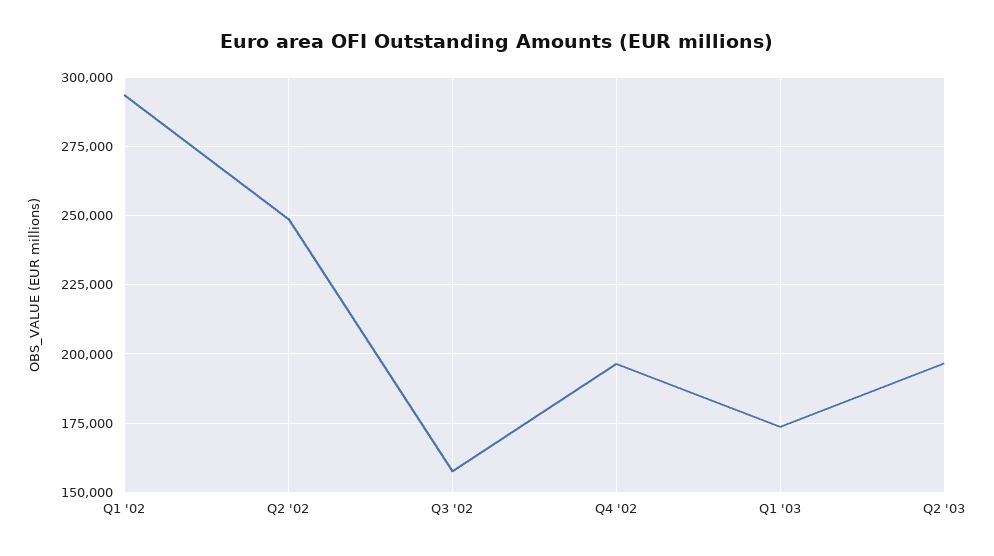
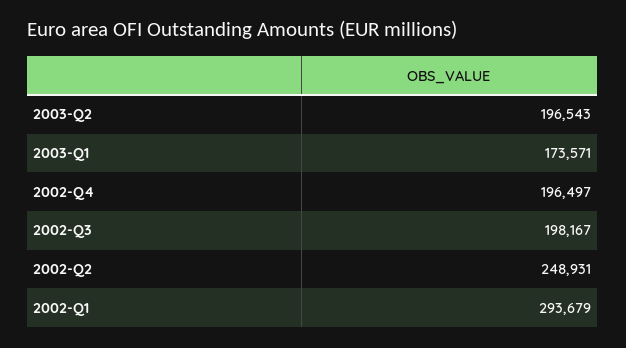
  {
    "Q1 '02": 293679,
    "Q2 '02": 248931,
-   "Q3 '02": 157500,
+   "Q3 '02": 198167,
    "Q4 '02": 196497,
    "Q1 '03": 173571,
    "Q2 '03": 196543
  }

